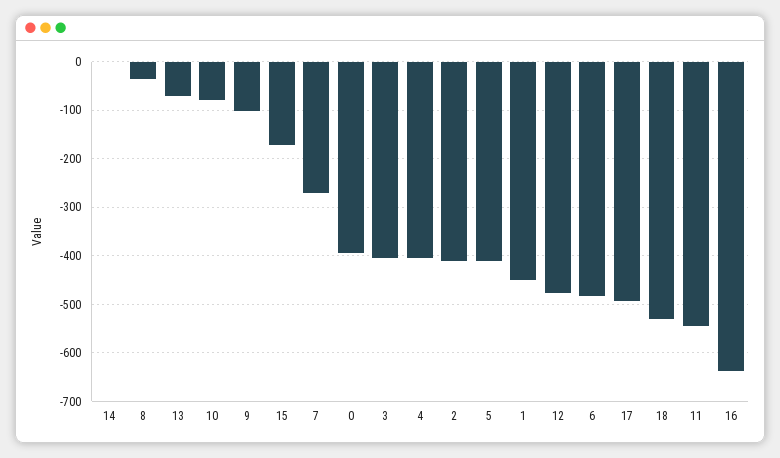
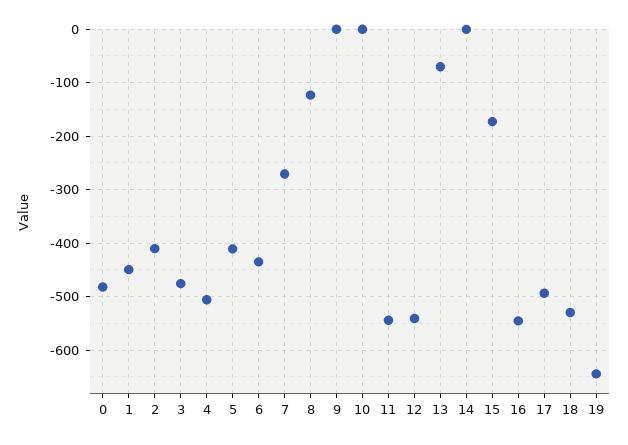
  {
    "14": 0,
-   "8": -40,
+   "8": -120,
    "13": -80,
-   "10": -80,
+   "10": 0,
-   "9": -100,
+   "9": 0,
    "15": -180,
    "7": -280,
-   "0": -400,
+   "0": -480,
-   "3": -400,
+   "3": -480,
-   "4": -400,
+   "4": -500,
    "2": -420,
    "5": -420,
    "1": -440,
-   "12": -480,
+   "12": -540,
-   "6": -480,
+   "6": -440,
    "17": -500,
    "18": -520,
    "11": -540,
-   "16": -640
+   "16": -540,
+   "19": -640
  }

